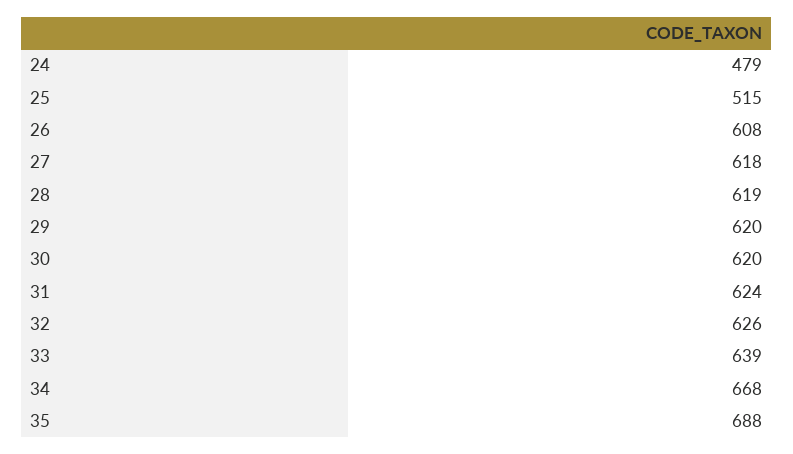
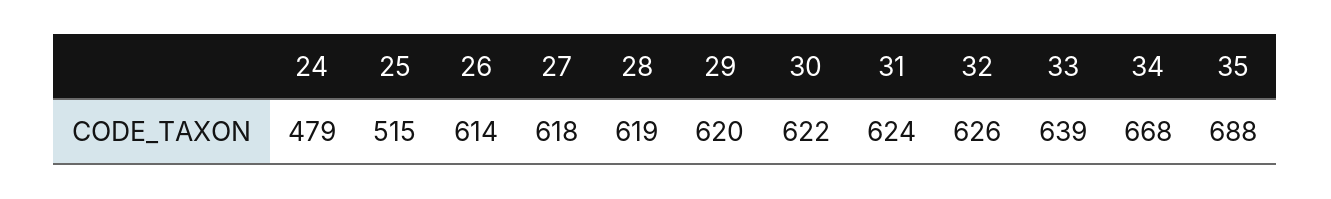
  {
    "24": 479,
    "25": 515,
-   "26": 608,
+   "26": 614,
    "27": 618,
    "28": 619,
    "29": 620,
-   "30": 620,
+   "30": 622,
    "31": 624,
    "32": 626,
    "33": 639,
    "34": 668,
    "35": 688
  }

